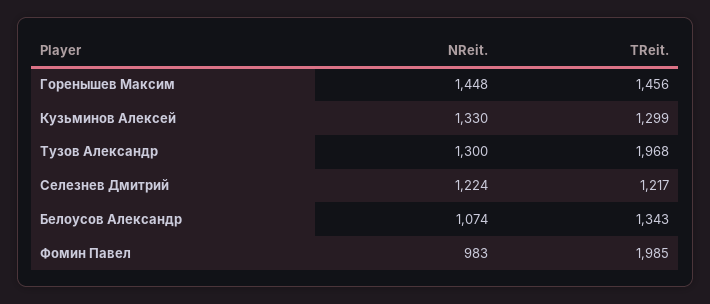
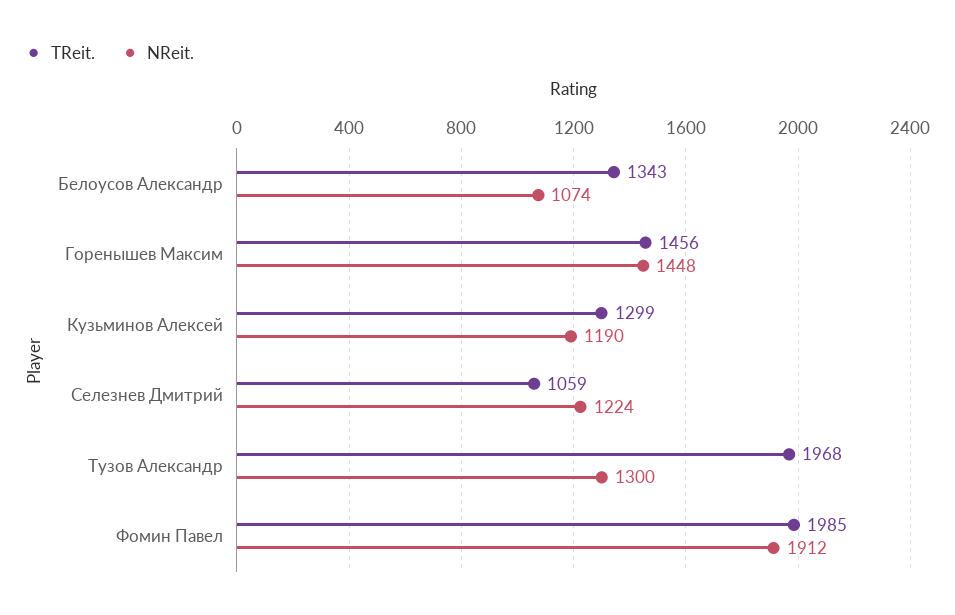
  {
    "NReit.": {
      "Горенышев Максим": 1448,
-     "Кузьминов Алексей": 1330,
+     "Кузьминов Алексей": 1190,
      "Тузов Александр": 1300,
      "Селезнев Дмитрий": 1224,
      "Белоусов Александр": 1074,
-     "Фомин Павел": 983
+     "Фомин Павел": 1912
    },
    "TReit.": {
      "Горенышев Максим": 1456,
      "Кузьминов Алексей": 1299,
      "Тузов Александр": 1968,
-     "Селезнев Дмитрий": 1217,
+     "Селезнев Дмитрий": 1059,
      "Белоусов Александр": 1343,
      "Фомин Павел": 1985
    }
  }

